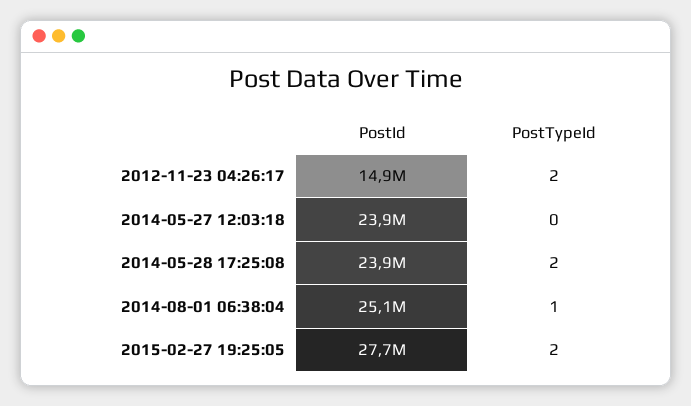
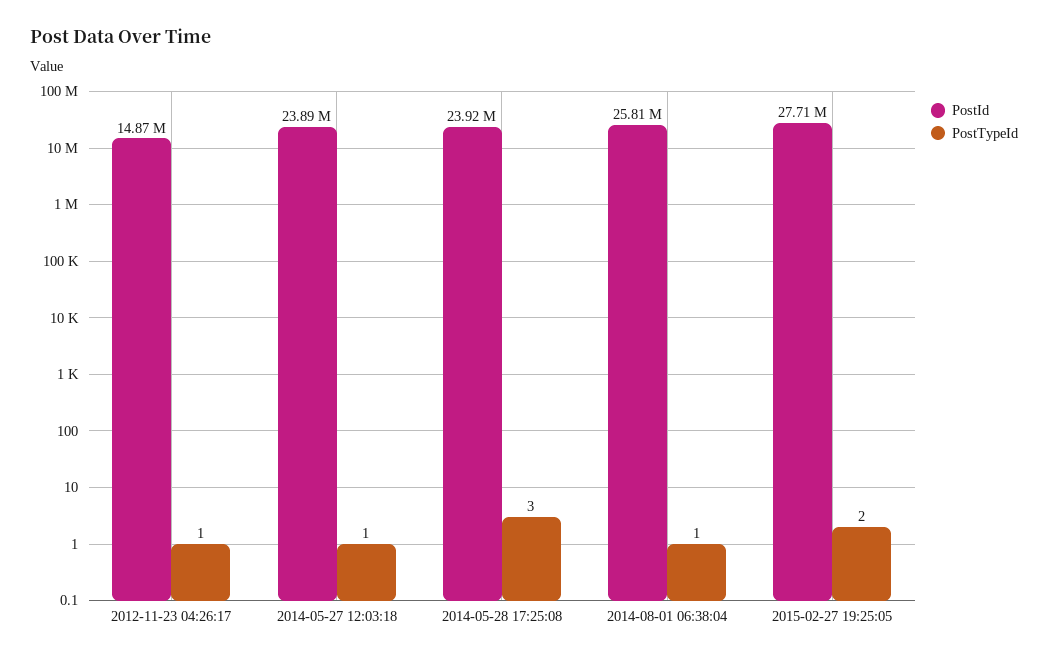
  {
    "PostId": {
      "2012-11-23 04:26:17": 14870000,
      "2014-05-27 12:03:18": 23890000,
      "2014-05-28 17:25:08": 23920000,
-     "2014-08-01 06:38:04": 25100000,
+     "2014-08-01 06:38:04": 25810000,
      "2015-02-27 19:25:05": 27710000
    },
    "PostTypeId": {
-     "2012-11-23 04:26:17": 2,
+     "2012-11-23 04:26:17": 1,
-     "2014-05-27 12:03:18": 0,
+     "2014-05-27 12:03:18": 1,
-     "2014-05-28 17:25:08": 2,
+     "2014-05-28 17:25:08": 3,
      "2014-08-01 06:38:04": 1,
      "2015-02-27 19:25:05": 2
    }
  }

